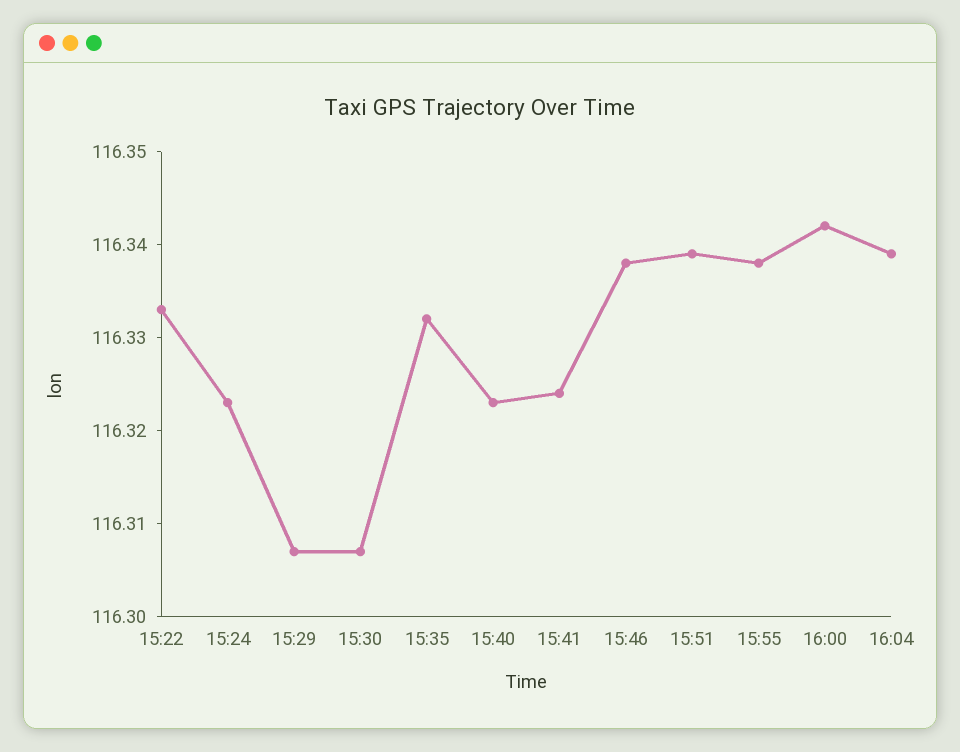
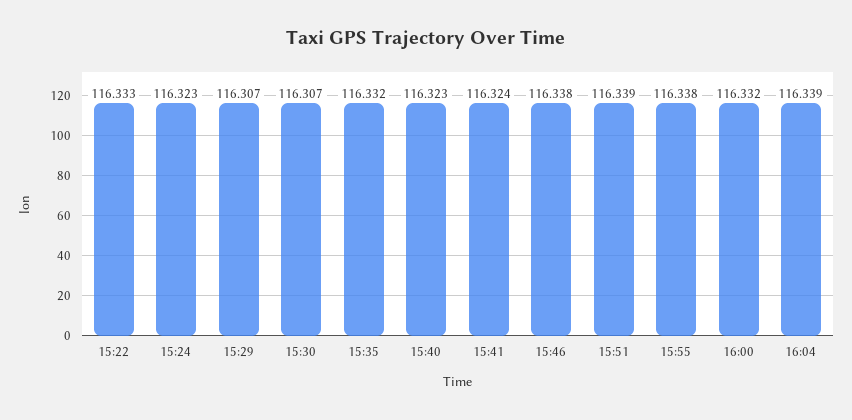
  {
    "15:22": 116.333,
    "15:24": 116.323,
    "15:29": 116.307,
    "15:30": 116.307,
    "15:35": 116.332,
    "15:40": 116.323,
    "15:41": 116.324,
    "15:46": 116.338,
    "15:51": 116.339,
    "15:55": 116.338,
-   "16:00": 116.342,
+   "16:00": 116.332,
    "16:04": 116.339
  }

